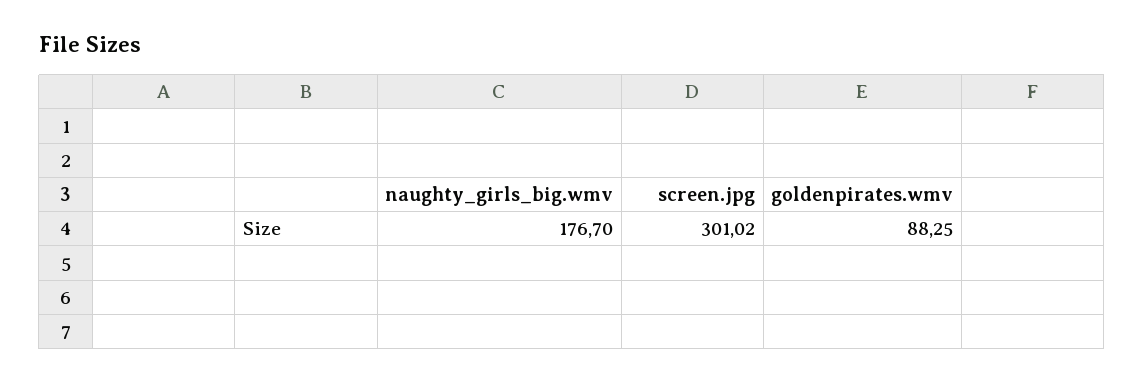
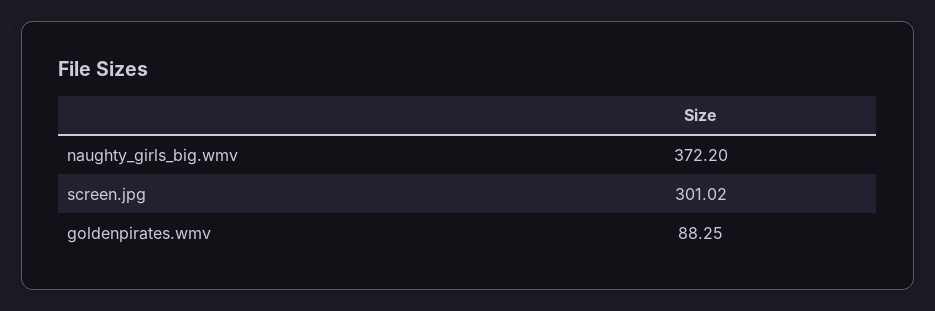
  {
-   "naughty_girls_big.wmv": 176.7,
+   "naughty_girls_big.wmv": 372.2,
    "screen.jpg": 301.02,
    "goldenpirates.wmv": 88.25
  }

